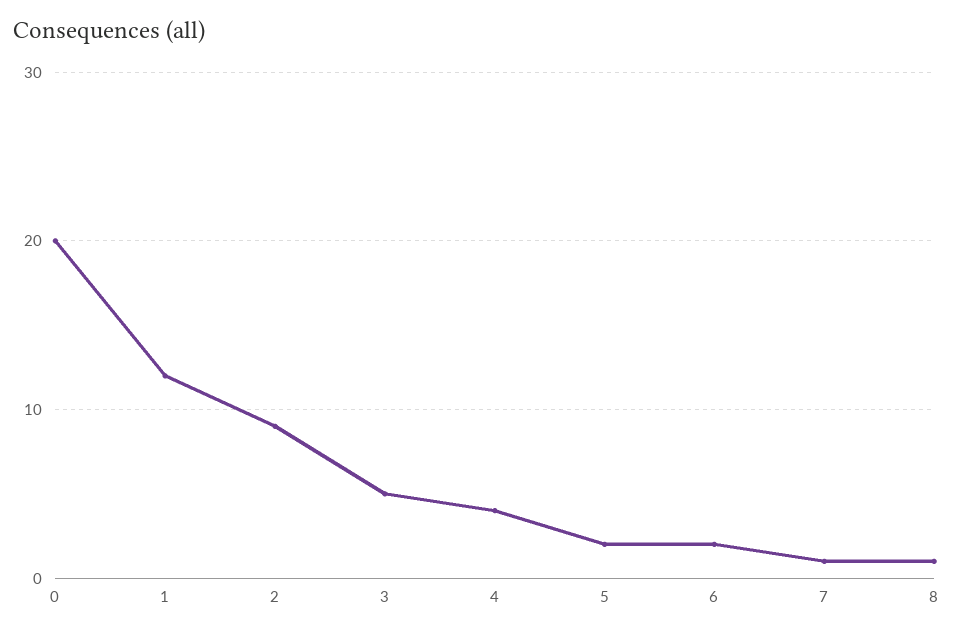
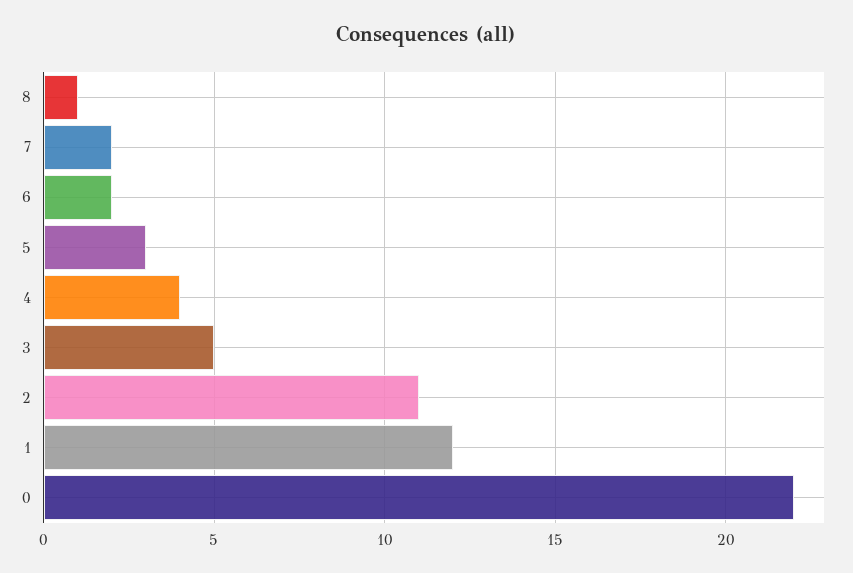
  {
-   "0": 20,
+   "0": 22,
    "1": 12,
-   "2": 9,
+   "2": 11,
    "3": 5,
    "4": 4,
-   "5": 2,
+   "5": 3,
    "6": 2,
-   "7": 1,
+   "7": 2,
    "8": 1
  }

